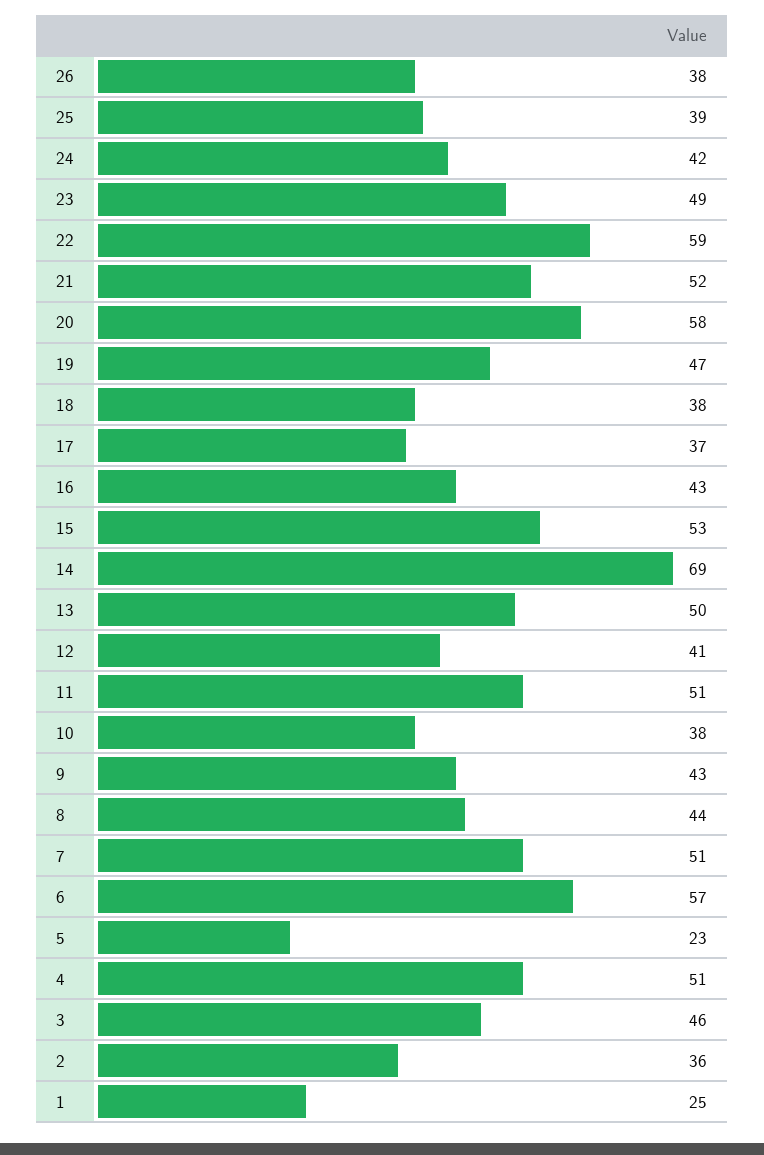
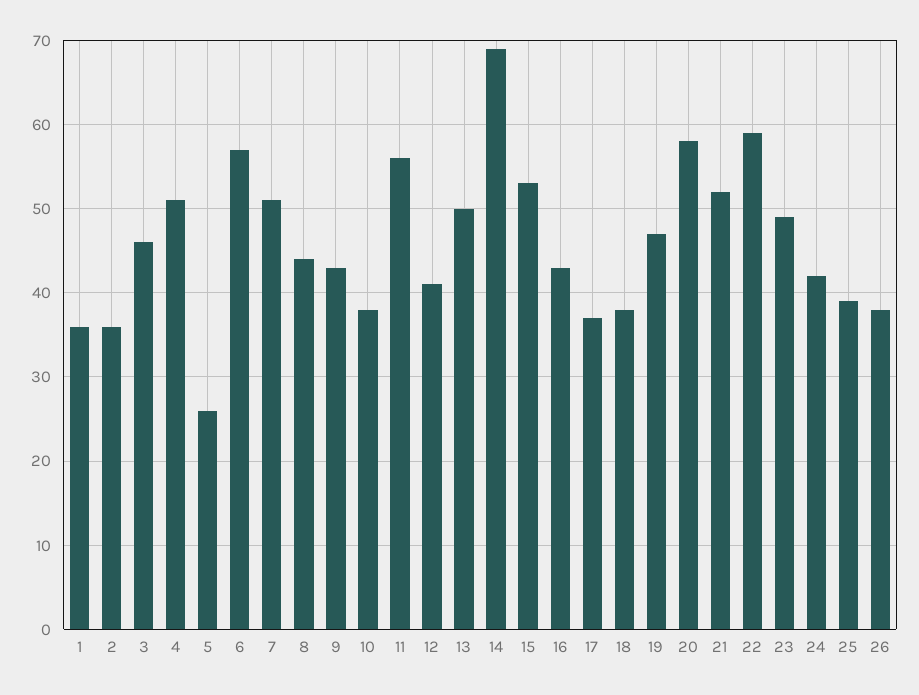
  {
    "26": 38,
    "25": 39,
    "24": 42,
    "23": 49,
    "22": 59,
    "21": 52,
    "20": 58,
    "19": 47,
    "18": 38,
    "17": 37,
    "16": 43,
    "15": 53,
    "14": 69,
    "13": 50,
    "12": 41,
-   "11": 51,
+   "11": 56,
    "10": 38,
    "9": 43,
    "8": 44,
    "7": 51,
    "6": 57,
-   "5": 23,
+   "5": 26,
    "4": 51,
    "3": 46,
    "2": 36,
-   "1": 25
+   "1": 36
  }

